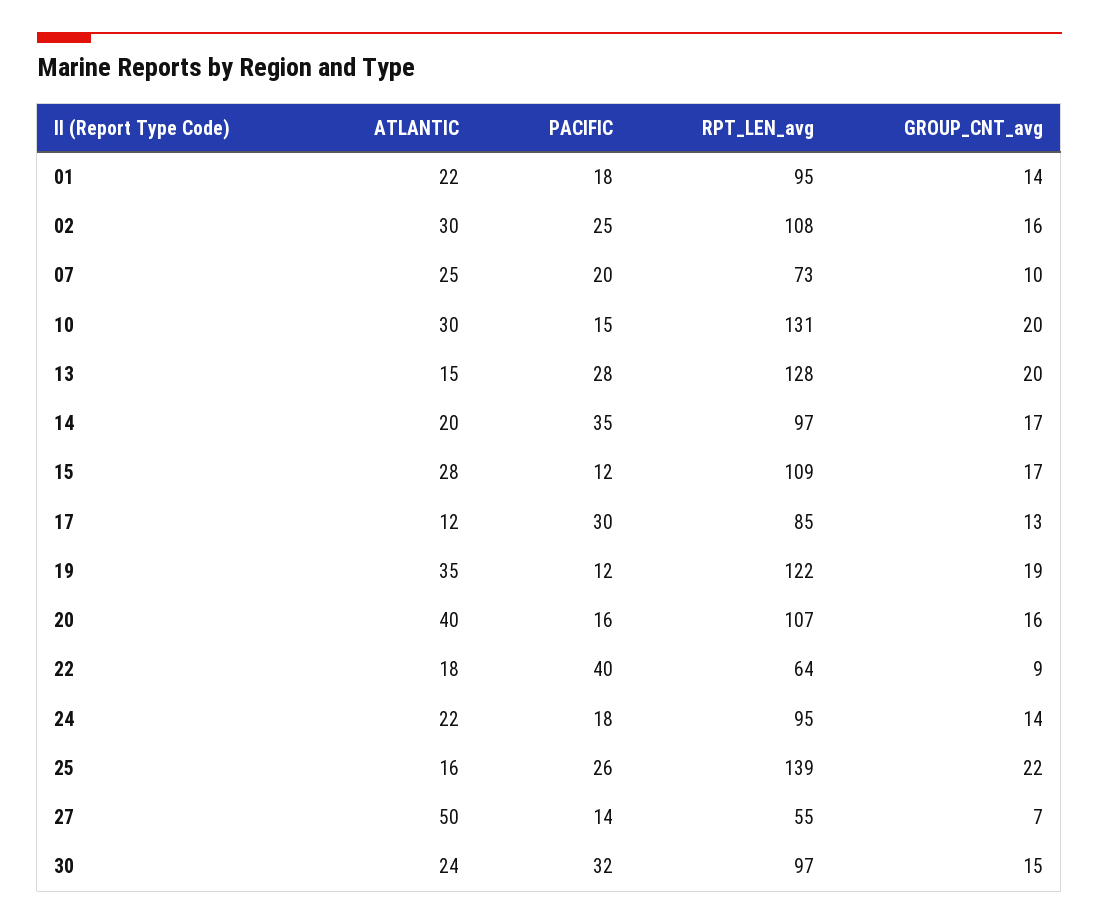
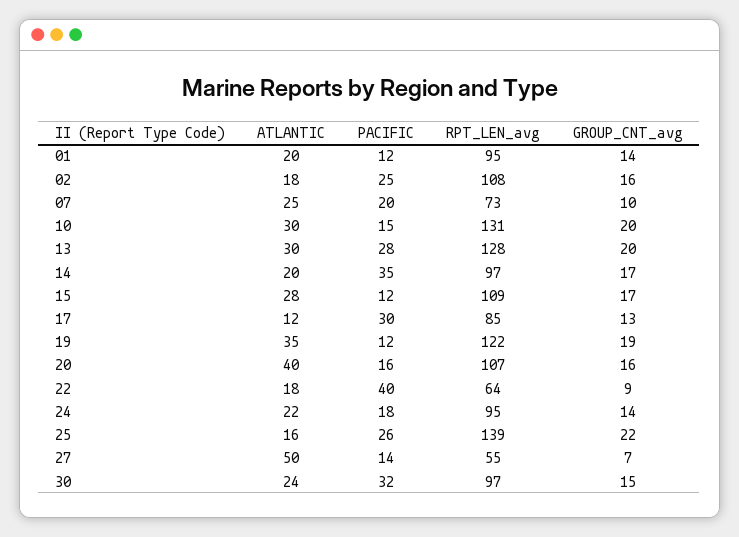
  {
    "ATLANTIC": {
-     "01": 22,
+     "01": 20,
-     "02": 30,
+     "02": 18,
      "07": 25,
      "10": 30,
-     "13": 15,
+     "13": 30,
      "14": 20,
      "15": 28,
      "17": 12,
      "19": 35,
      "20": 40,
      "22": 18,
      "24": 22,
      "25": 16,
      "27": 50,
      "30": 24
    },
    "PACIFIC": {
-     "01": 18,
+     "01": 12,
      "02": 25,
      "07": 20,
      "10": 15,
      "13": 28,
      "14": 35,
      "15": 12,
      "17": 30,
      "19": 12,
      "20": 16,
      "22": 40,
      "24": 18,
      "25": 26,
      "27": 14,
      "30": 32
    },
    "RPT_LEN_avg": {
      "01": 95,
      "02": 108,
      "07": 73,
      "10": 131,
      "13": 128,
      "14": 97,
      "15": 109,
      "17": 85,
      "19": 122,
      "20": 107,
      "22": 64,
      "24": 95,
      "25": 139,
      "27": 55,
      "30": 97
    },
    "GROUP_CNT_avg": {
      "01": 14,
      "02": 16,
      "07": 10,
      "10": 20,
      "13": 20,
      "14": 17,
      "15": 17,
      "17": 13,
      "19": 19,
      "20": 16,
      "22": 9,
      "24": 14,
      "25": 22,
      "27": 7,
      "30": 15
    }
  }

